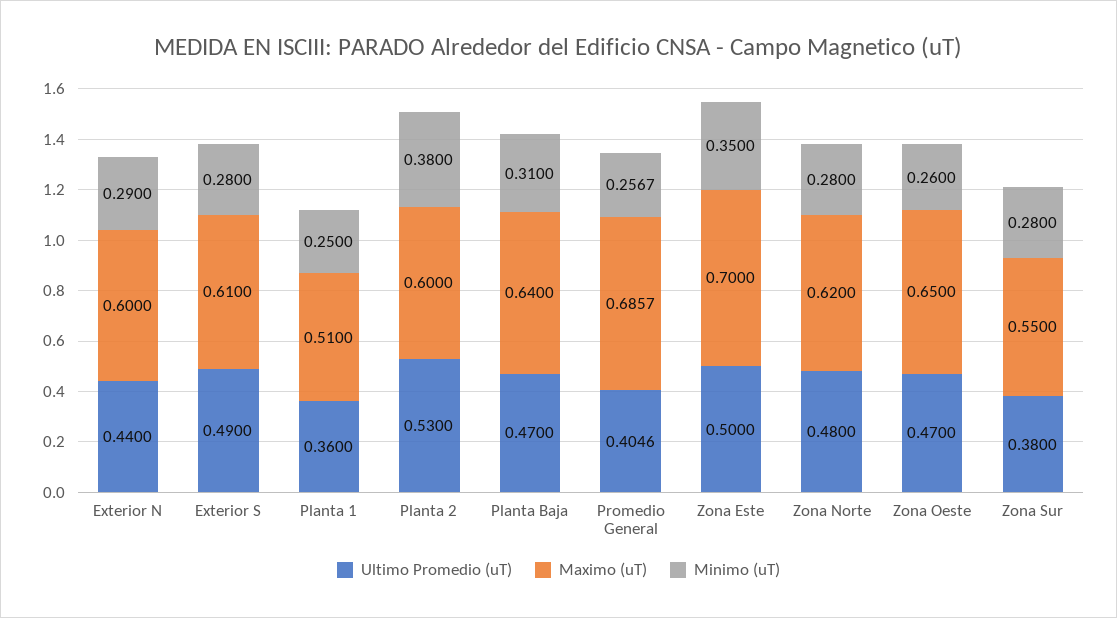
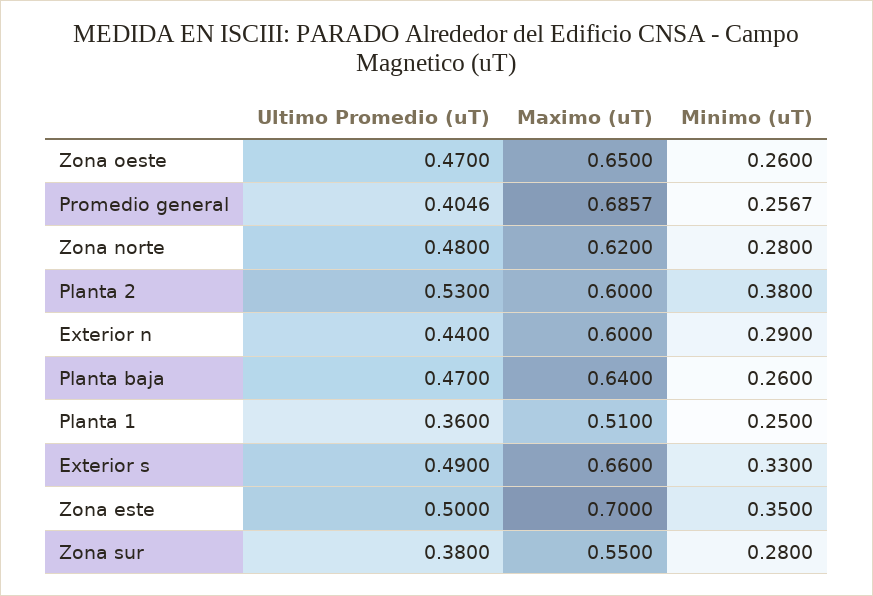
  {
    "Ultimo Promedio (uT)": {
      "Exterior N": 0.44,
      "Exterior S": 0.49,
      "Planta 1": 0.36,
      "Planta 2": 0.53,
      "Planta Baja": 0.47,
      "Promedio General": 0.4046,
      "Zona Este": 0.5,
      "Zona Norte": 0.48,
      "Zona Oeste": 0.47,
      "Zona Sur": 0.38
    },
    "Maximo (uT)": {
      "Exterior N": 0.6,
-     "Exterior S": 0.61,
+     "Exterior S": 0.66,
      "Planta 1": 0.51,
      "Planta 2": 0.6,
      "Planta Baja": 0.64,
      "Promedio General": 0.6857,
      "Zona Este": 0.7,
      "Zona Norte": 0.62,
      "Zona Oeste": 0.65,
      "Zona Sur": 0.55
    },
    "Minimo (uT)": {
      "Exterior N": 0.29,
-     "Exterior S": 0.28,
+     "Exterior S": 0.33,
      "Planta 1": 0.25,
      "Planta 2": 0.38,
-     "Planta Baja": 0.31,
+     "Planta Baja": 0.26,
      "Promedio General": 0.2567,
      "Zona Este": 0.35,
      "Zona Norte": 0.28,
      "Zona Oeste": 0.26,
      "Zona Sur": 0.28
    }
  }

